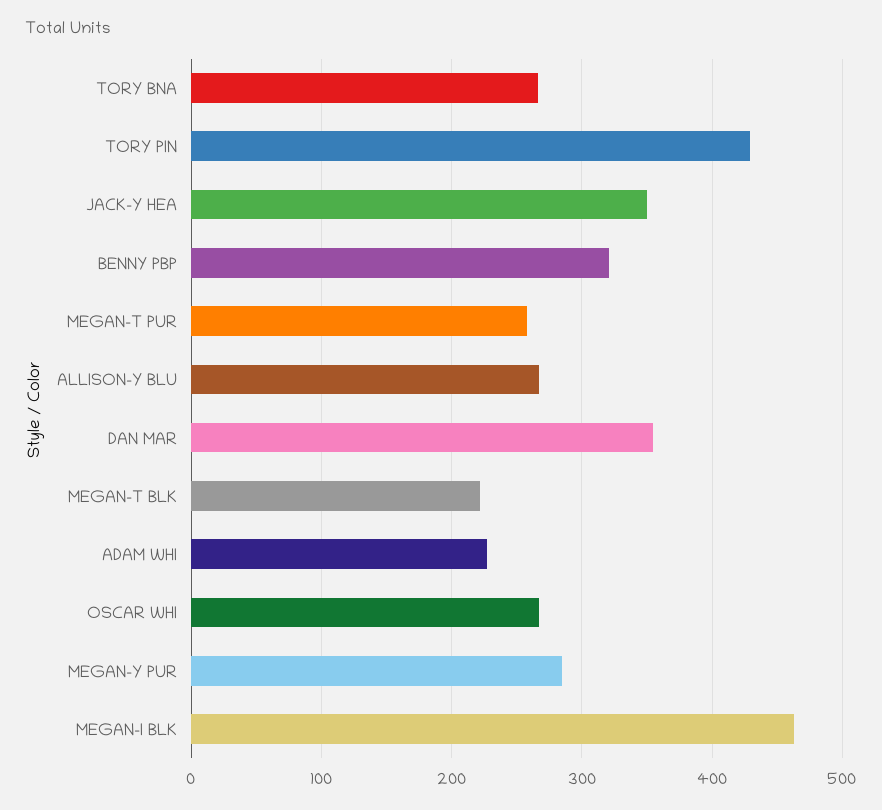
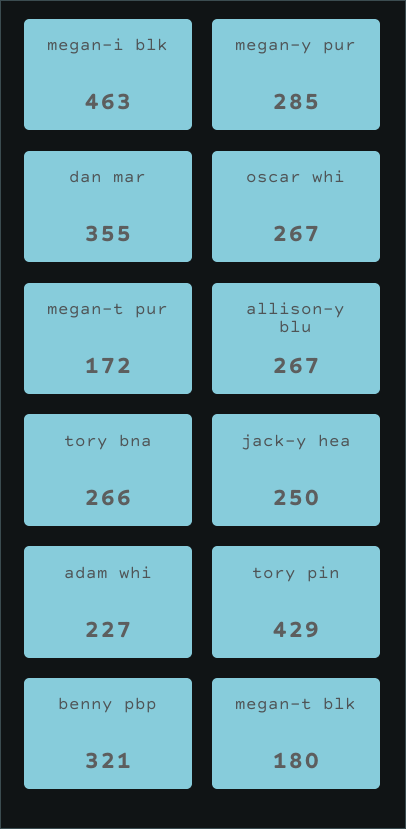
  {
    "TORY BNA": 266,
    "TORY PIN": 429,
-   "JACK-Y HEA": 350,
+   "JACK-Y HEA": 250,
    "BENNY PBP": 321,
-   "MEGAN-T PUR": 260,
+   "MEGAN-T PUR": 172,
    "ALLISON-Y BLU": 267,
    "DAN MAR": 355,
-   "MEGAN-T BLK": 220,
+   "MEGAN-T BLK": 180,
    "ADAM WHI": 227,
    "OSCAR WHI": 267,
    "MEGAN-Y PUR": 285,
    "MEGAN-I BLK": 463
  }

